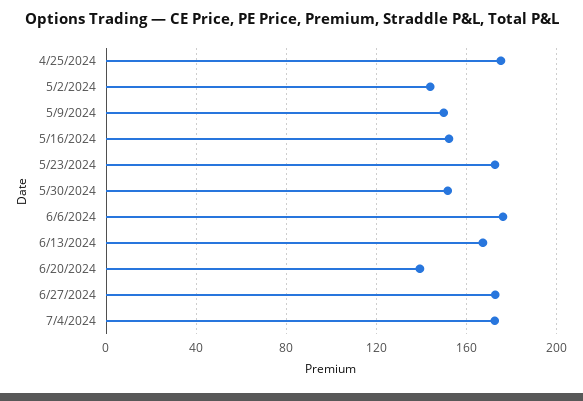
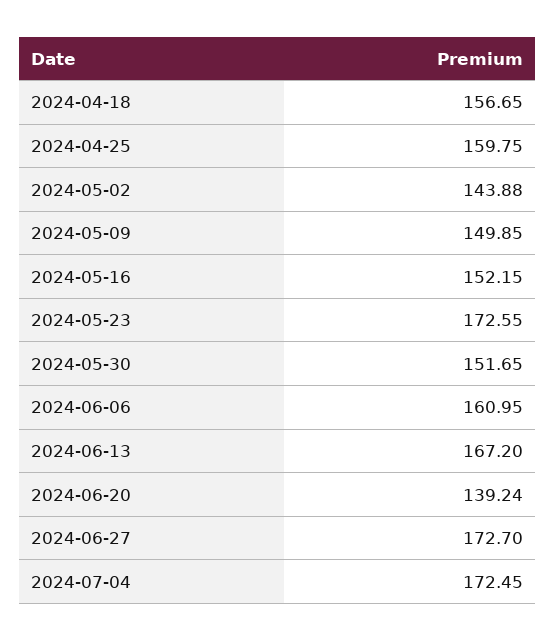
  {
-   "4/25/2024": 175,
+   "4/25/2024": 159.75,
    "5/2/2024": 143.88,
    "5/9/2024": 149.85,
    "5/16/2024": 152.15,
    "5/23/2024": 172.55,
    "5/30/2024": 151.65,
-   "6/6/2024": 175,
+   "6/6/2024": 160.95,
    "6/13/2024": 167.2,
    "6/20/2024": 139.24,
    "6/27/2024": 172.7,
-   "7/4/2024": 172.45
+   "7/4/2024": 172.45,
+   "2024-04-18": 156.65
  }

